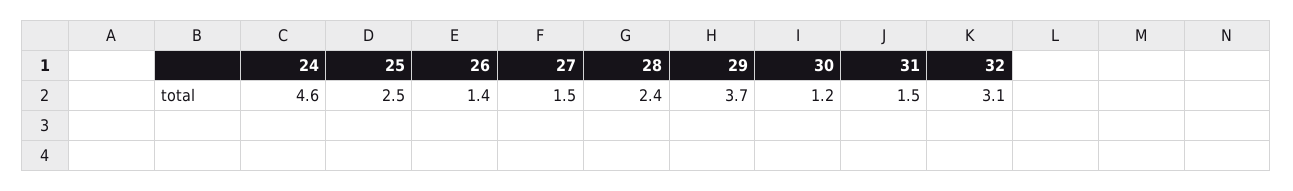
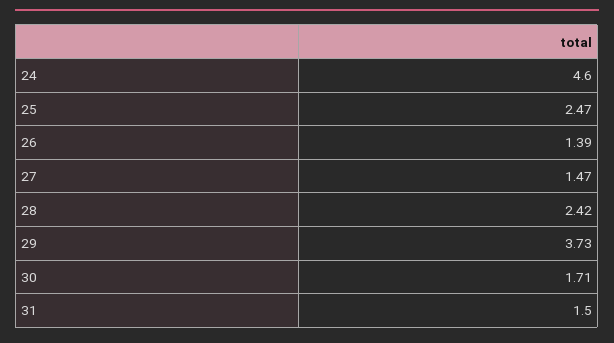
  {
    "24": 4.6,
    "25": 2.47,
    "26": 1.39,
    "27": 1.47,
    "28": 2.42,
    "29": 3.73,
-   "30": 1.2,
+   "30": 1.71,
-   "31": 1.5,
+   "31": 1.5
-   "32": 3.1
  }

